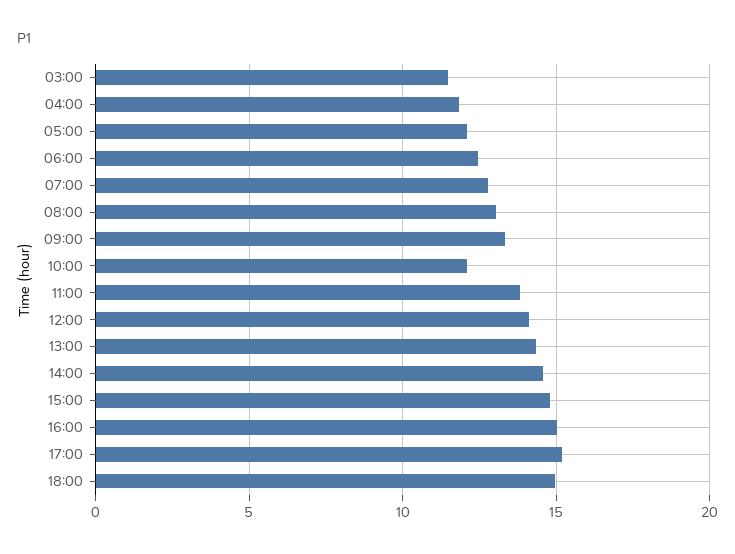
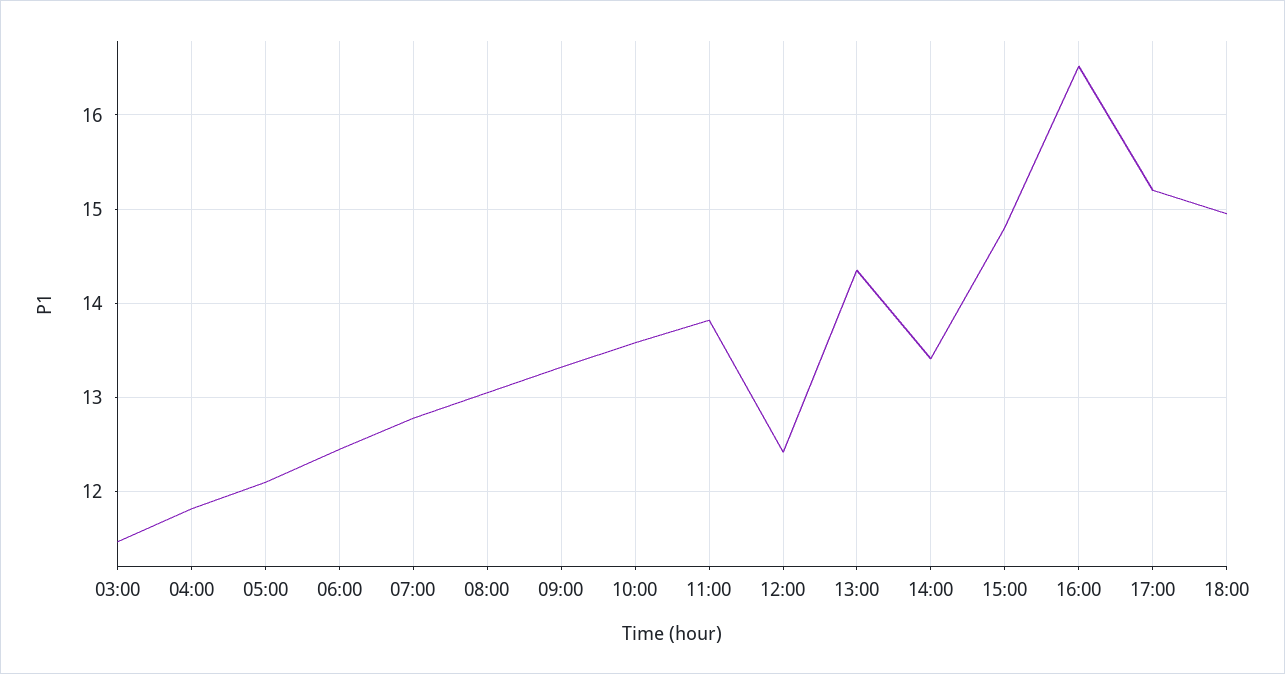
  {
    "03:00": 11.5,
    "04:00": 11.8,
    "05:00": 12.1,
    "06:00": 12.5,
    "07:00": 12.8,
    "08:00": 13.1,
    "09:00": 13.3,
-   "10:00": 12,
+   "10:00": 13.6,
    "11:00": 13.8,
-   "12:00": 14,
+   "12:00": 12.4,
    "13:00": 14.4,
-   "14:00": 14.5,
+   "14:00": 13.4,
    "15:00": 14.8,
-   "16:00": 15,
+   "16:00": 16.5,
    "17:00": 15.2,
    "18:00": 15
  }

